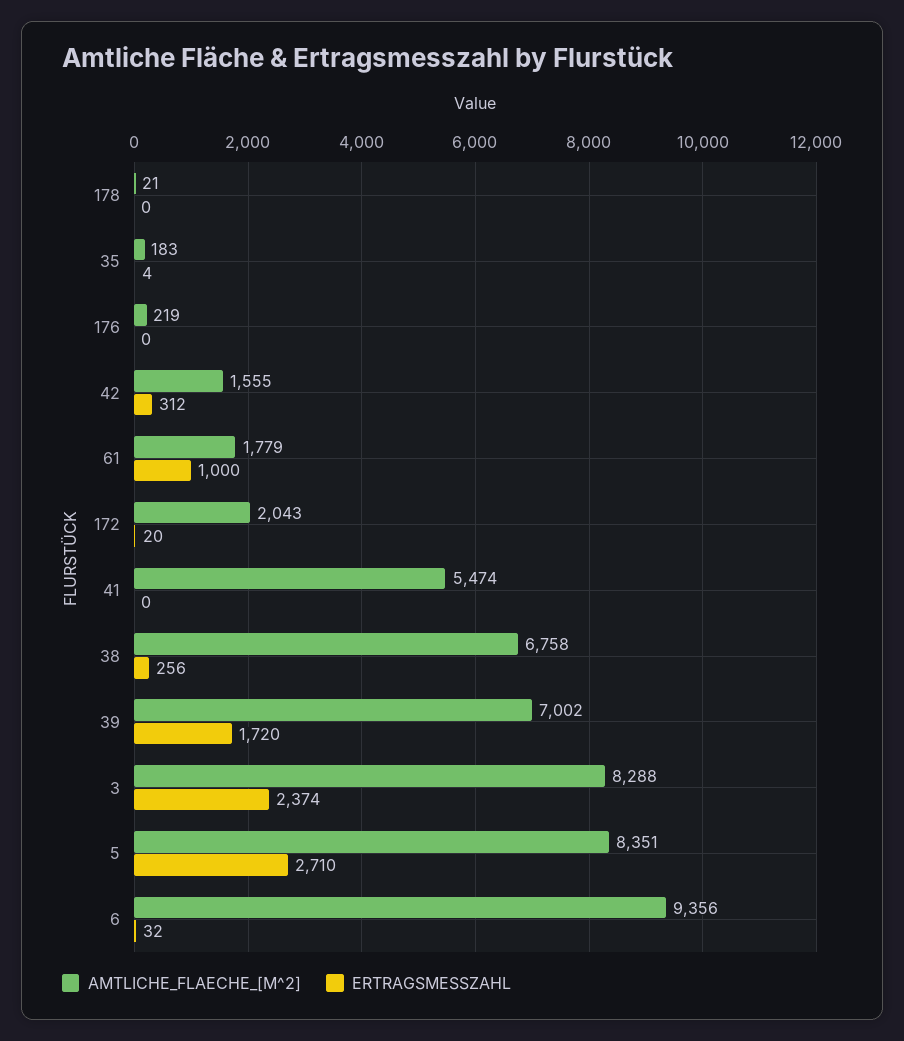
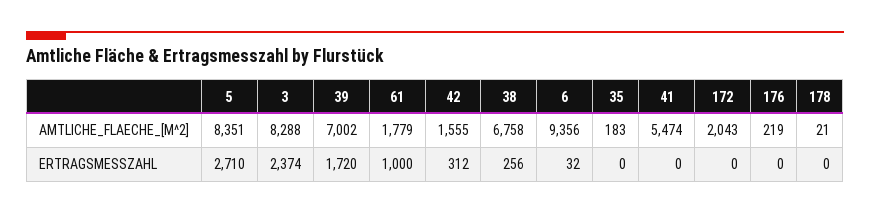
  {
    "AMTLICHE_FLAECHE_[M^2]": {
      "178": 21,
      "35": 183,
      "176": 219,
      "42": 1555,
      "61": 1779,
      "172": 2043,
      "41": 5474,
      "38": 6758,
      "39": 7002,
      "3": 8288,
      "5": 8351,
      "6": 9356
    },
    "ERTRAGSMESSZAHL": {
      "178": 0,
-     "35": 4,
+     "35": 0,
      "176": 0,
      "42": 312,
      "61": 1000,
-     "172": 20,
+     "172": 0,
      "41": 0,
      "38": 256,
      "39": 1720,
      "3": 2374,
      "5": 2710,
      "6": 32
    }
  }

